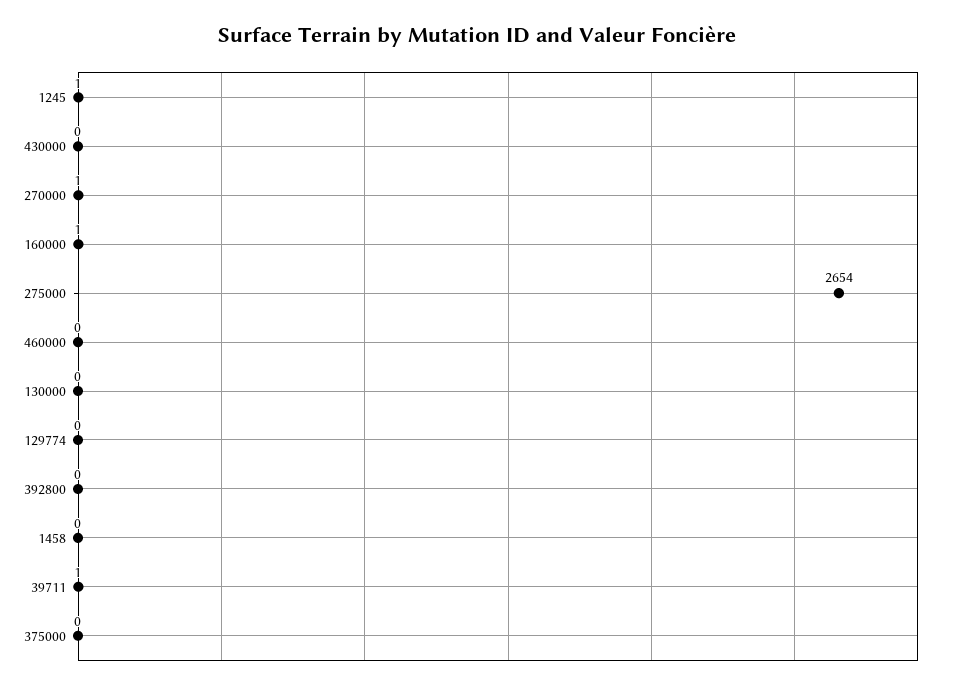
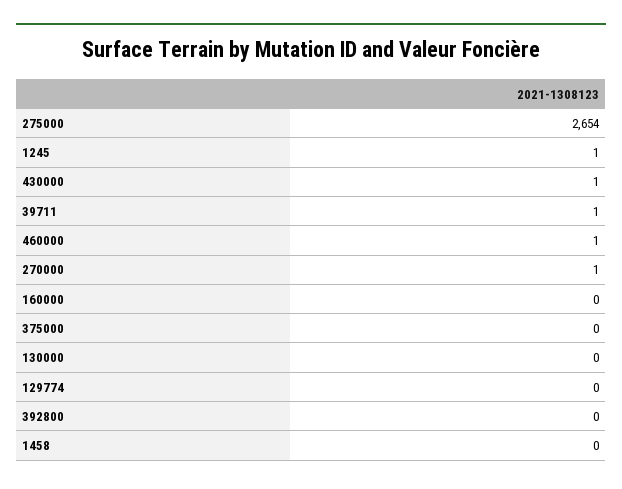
  {
    "1245": 1,
-   "430000": 0,
+   "430000": 1,
    "270000": 1,
-   "160000": 1,
+   "160000": 0,
    "275000": 2654,
-   "460000": 0,
+   "460000": 1,
    "130000": 0,
    "129774": 0,
    "392800": 0,
    "1458": 0,
    "39711": 1,
    "375000": 0
  }

